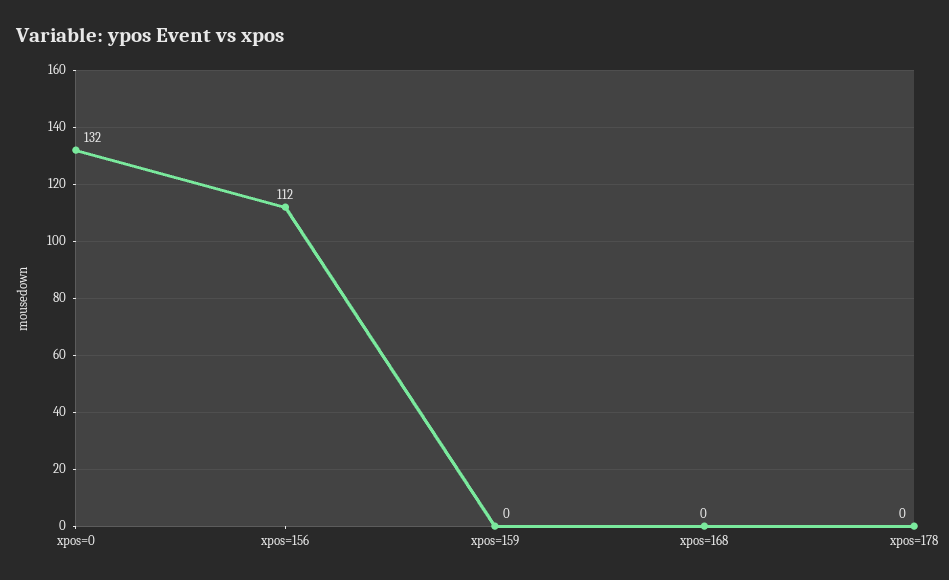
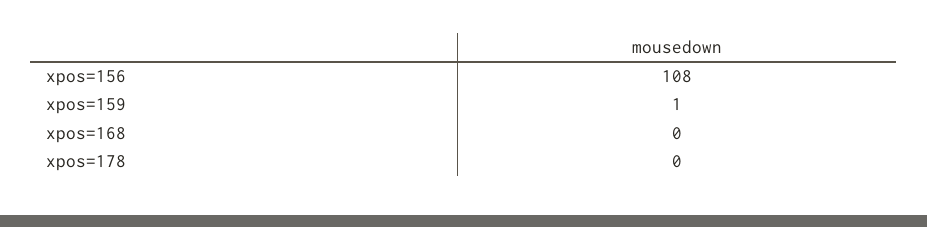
  {
-   "xpos=0": 132,
-   "xpos=156": 112,
+   "xpos=156": 108,
-   "xpos=159": 0,
+   "xpos=159": 1,
    "xpos=168": 0,
    "xpos=178": 0
  }

